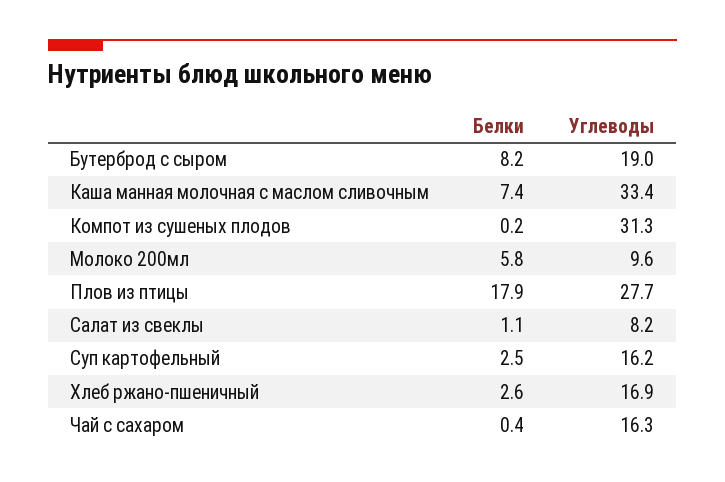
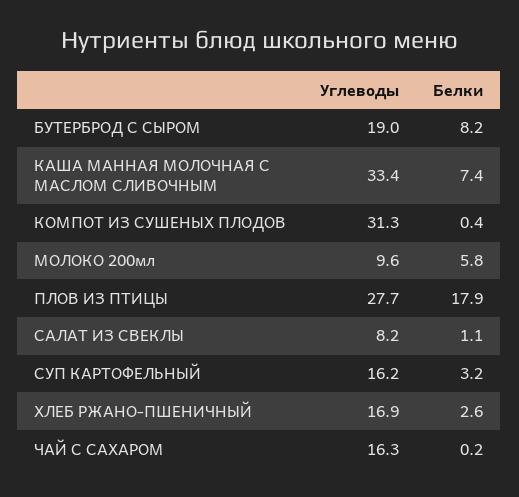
  {
    "Белки": {
      "Бутерброд с сыром": 8.2,
      "Каша манная молочная с маслом сливочным": 7.4,
-     "Компот из сушеных плодов": 0.2,
+     "Компот из сушеных плодов": 0.4,
      "Молоко 200мл": 5.8,
      "Плов из птицы": 17.9,
      "Салат из свеклы": 1.1,
-     "Суп картофельный": 2.5,
+     "Суп картофельный": 3.2,
      "Хлеб ржано-пшеничный": 2.6,
-     "Чай с сахаром": 0.4
+     "Чай с сахаром": 0.2
    },
    "Углеводы": {
      "Бутерброд с сыром": 19,
      "Каша манная молочная с маслом сливочным": 33.4,
      "Компот из сушеных плодов": 31.3,
      "Молоко 200мл": 9.6,
      "Плов из птицы": 27.7,
      "Салат из свеклы": 8.2,
      "Суп картофельный": 16.2,
      "Хлеб ржано-пшеничный": 16.9,
      "Чай с сахаром": 16.3
    }
  }

